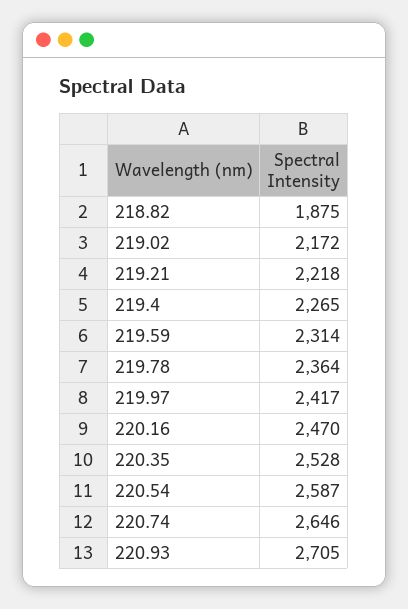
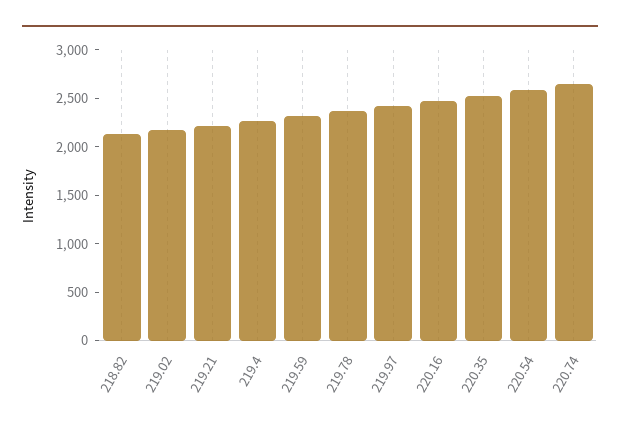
  {
-   "218.82": 1875,
+   "218.82": 2100,
    "219.02": 2172,
    "219.21": 2218,
    "219.4": 2265,
    "219.59": 2314,
    "219.78": 2364,
    "219.97": 2417,
    "220.16": 2470,
    "220.35": 2528,
    "220.54": 2587,
-   "220.74": 2646,
+   "220.74": 2646
-   "220.93": 2705
  }

